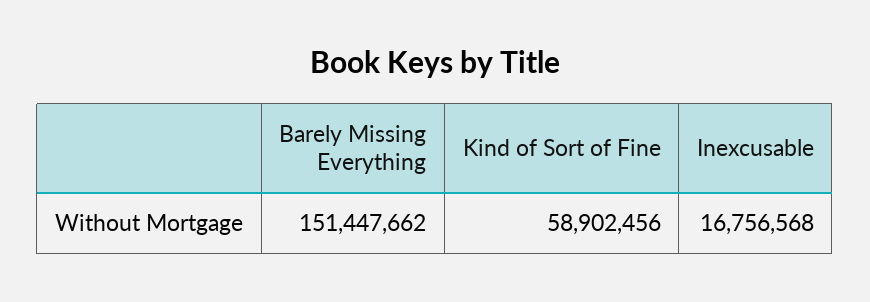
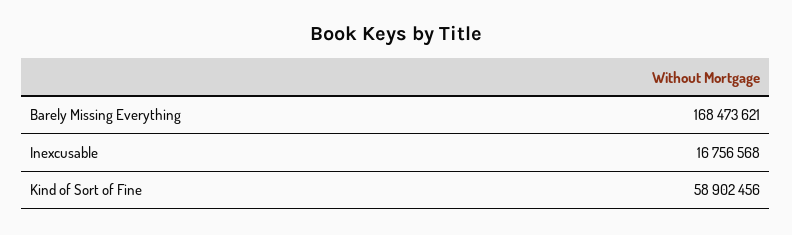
  {
-   "Barely Missing Everything": 151447662,
+   "Barely Missing Everything": 168473621,
    "Kind of Sort of Fine": 58902456,
    "Inexcusable": 16756568
  }

